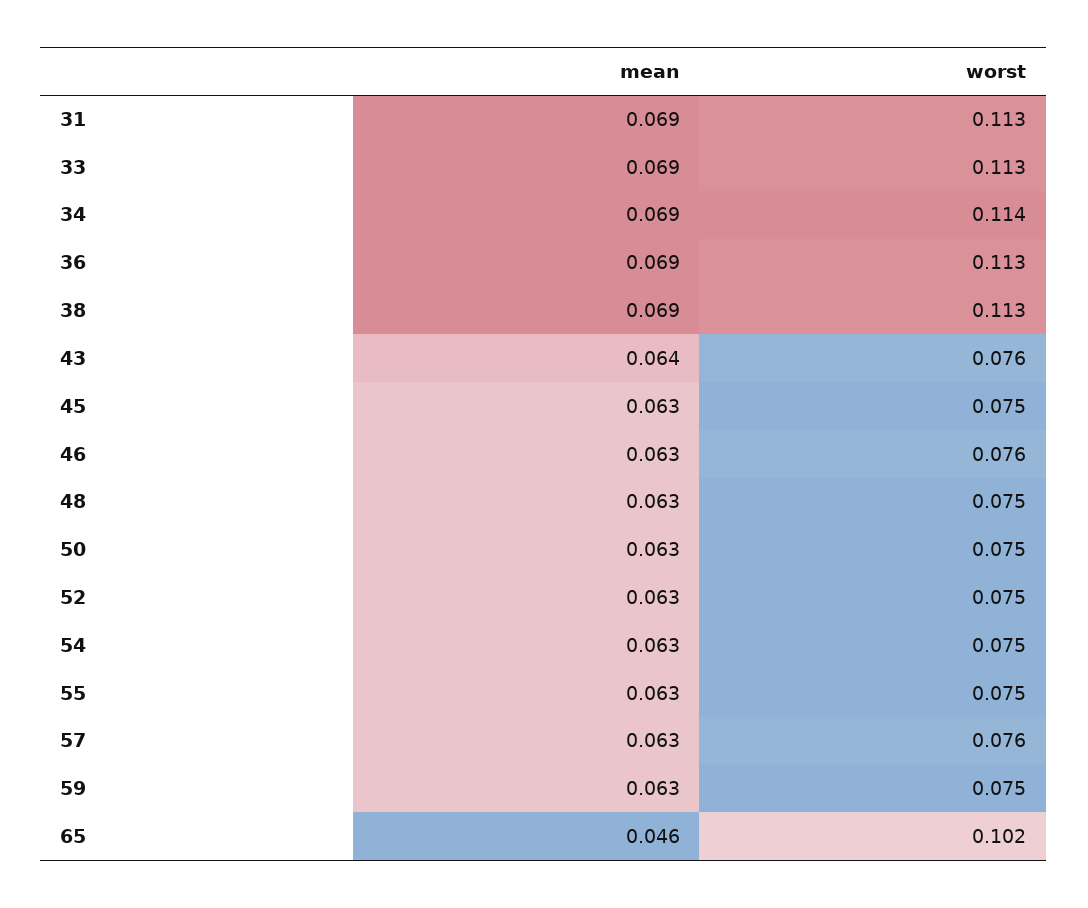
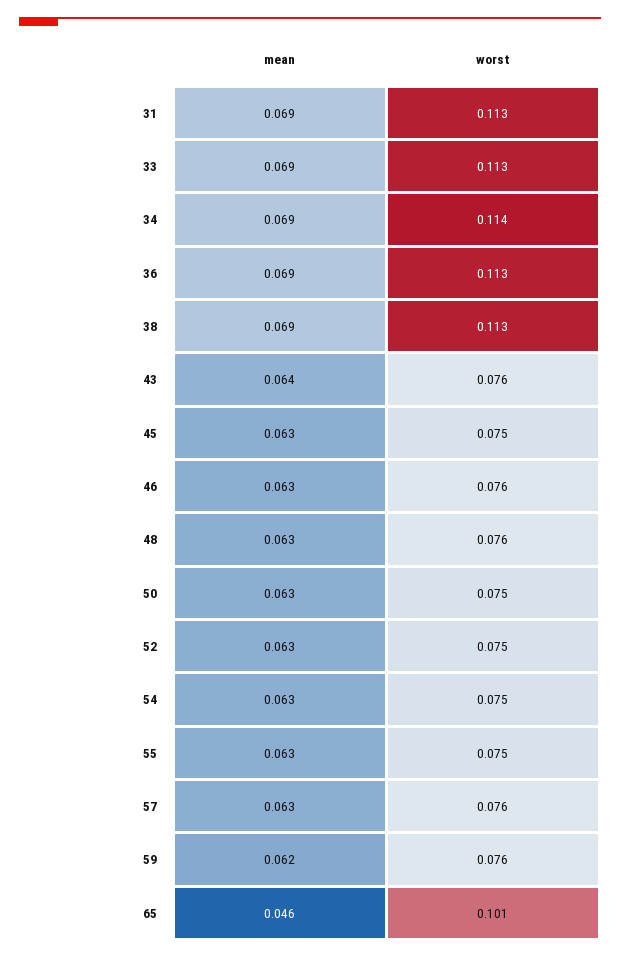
  {
    "mean": {
      "31": 0.069,
      "33": 0.069,
      "34": 0.069,
      "36": 0.069,
      "38": 0.069,
      "43": 0.064,
      "45": 0.063,
      "46": 0.063,
      "48": 0.063,
      "50": 0.063,
      "52": 0.063,
      "54": 0.063,
      "55": 0.063,
      "57": 0.063,
-     "59": 0.063,
+     "59": 0.062,
      "65": 0.046
    },
    "worst": {
      "31": 0.113,
      "33": 0.113,
      "34": 0.114,
      "36": 0.113,
      "38": 0.113,
      "43": 0.076,
      "45": 0.075,
      "46": 0.076,
-     "48": 0.075,
+     "48": 0.076,
      "50": 0.075,
      "52": 0.075,
      "54": 0.075,
      "55": 0.075,
      "57": 0.076,
-     "59": 0.075,
+     "59": 0.076,
-     "65": 0.102
+     "65": 0.101
    }
  }

